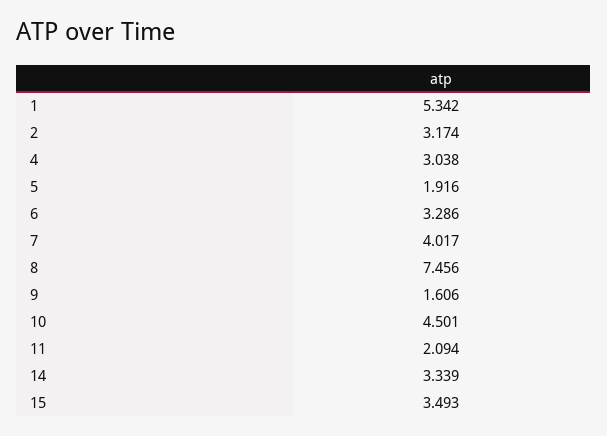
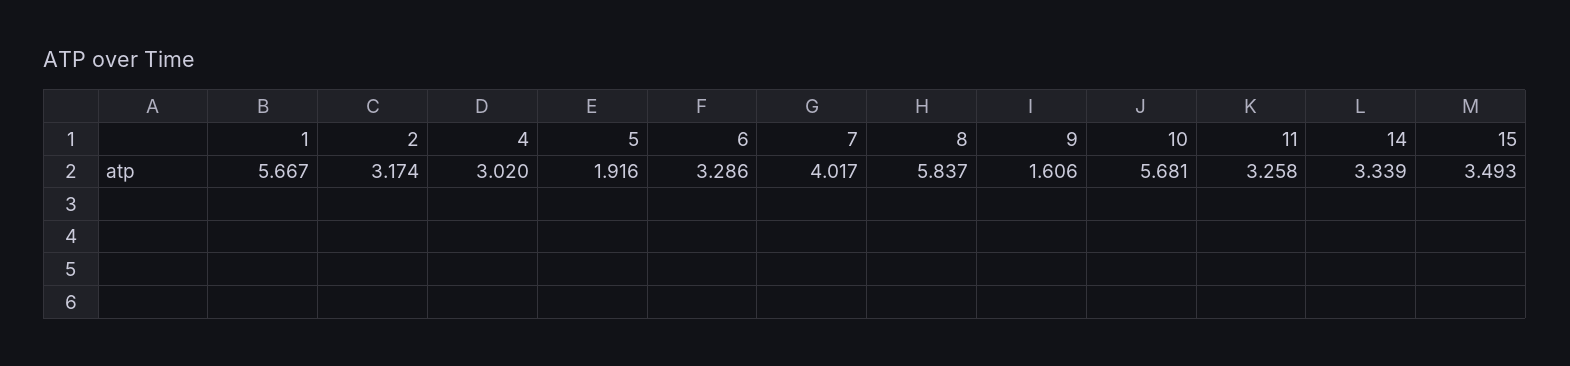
  {
-   "1": 5.342,
+   "1": 5.667,
    "2": 3.174,
-   "4": 3.038,
+   "4": 3.02,
    "5": 1.916,
    "6": 3.286,
    "7": 4.017,
-   "8": 7.456,
+   "8": 5.837,
    "9": 1.606,
-   "10": 4.501,
+   "10": 5.681,
-   "11": 2.094,
+   "11": 3.258,
    "14": 3.339,
    "15": 3.493
  }

